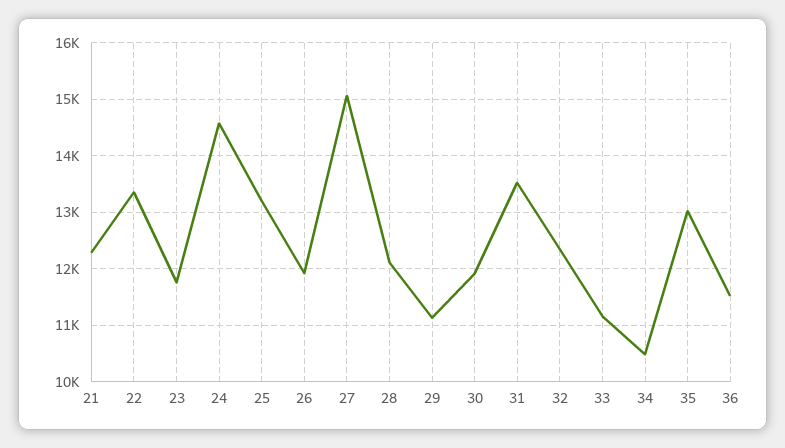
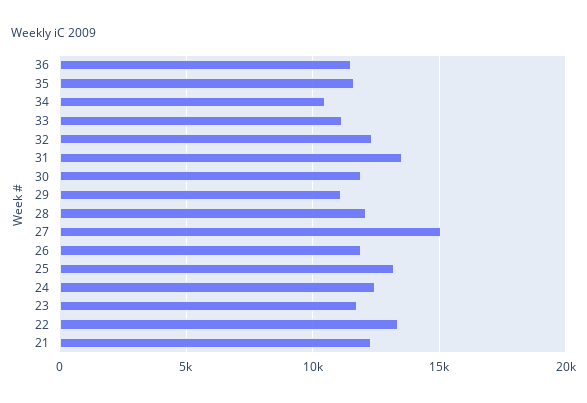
  {
    "21": 12200,
    "22": 13400,
    "23": 11800,
-   "24": 14600,
+   "24": 12500,
    "25": 13200,
    "26": 12000,
    "27": 15000,
    "28": 12200,
    "29": 11200,
    "30": 12000,
    "31": 13600,
    "32": 12400,
    "33": 11200,
    "34": 10400,
-   "35": 13000,
+   "35": 11500,
    "36": 11600
  }

